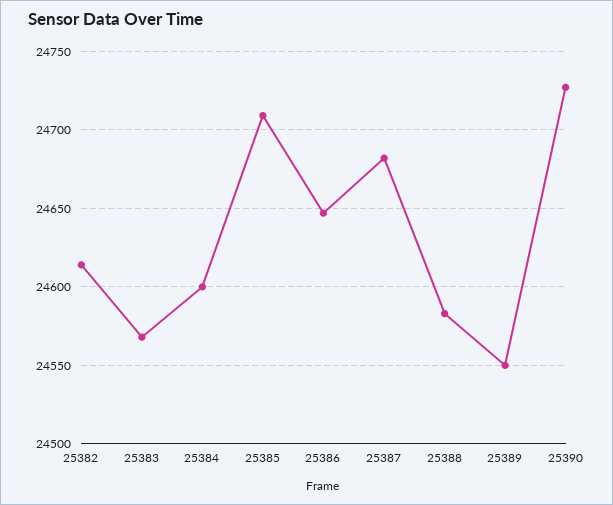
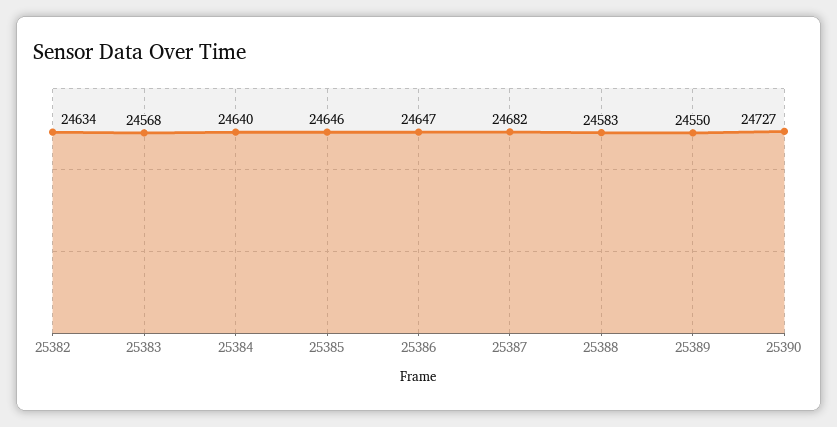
  {
-   "25382": 24615,
+   "25382": 24634,
    "25383": 24568,
-   "25384": 24600,
+   "25384": 24640,
-   "25385": 24710,
+   "25385": 24646,
    "25386": 24647,
    "25387": 24682,
    "25388": 24583,
    "25389": 24550,
    "25390": 24727
  }

